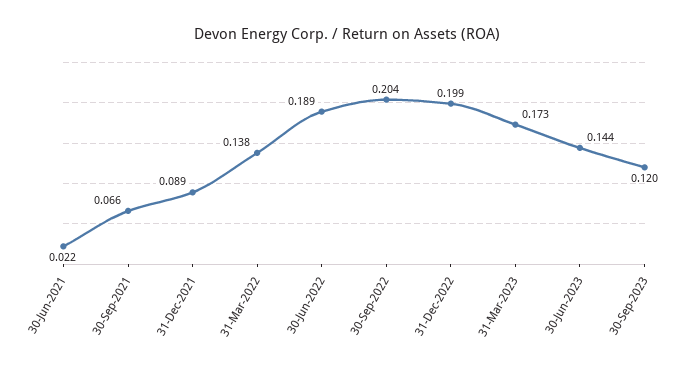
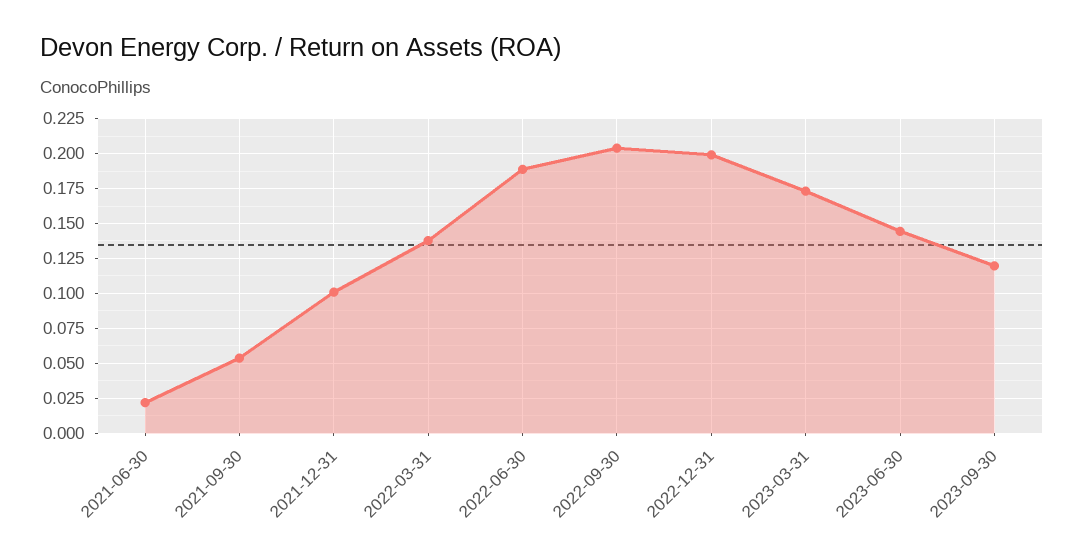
  {
    "30-Jun-2021": 0.022,
-   "30-Sep-2021": 0.066,
+   "30-Sep-2021": 0.055,
-   "31-Dec-2021": 0.089,
+   "31-Dec-2021": 0.1,
    "31-Mar-2022": 0.138,
    "30-Jun-2022": 0.189,
    "30-Sep-2022": 0.204,
    "31-Dec-2022": 0.199,
    "31-Mar-2023": 0.173,
    "30-Jun-2023": 0.144,
    "30-Sep-2023": 0.12
  }

